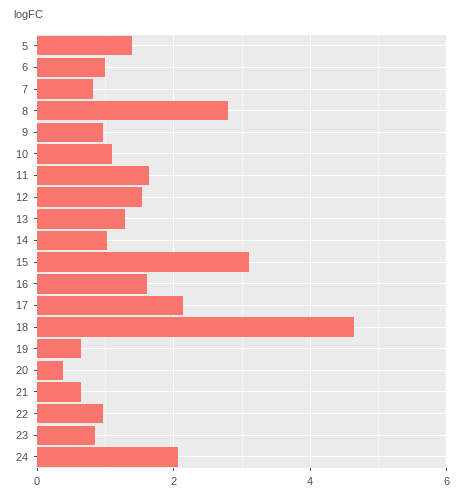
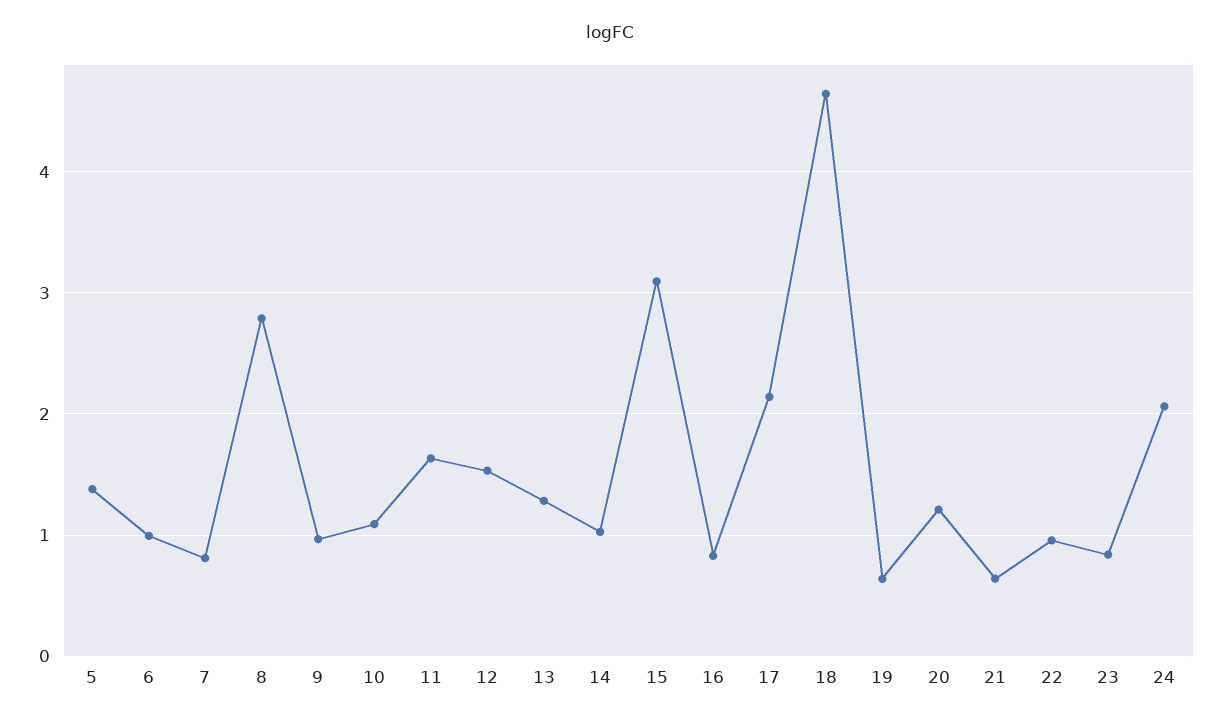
  {
    "5": 1.4,
    "6": 1,
    "7": 0.8,
    "8": 2.8,
    "9": 1,
    "10": 1.1,
    "11": 1.6,
    "12": 1.5,
    "13": 1.3,
    "14": 1,
    "15": 3.1,
-   "16": 1.6,
+   "16": 0.8,
    "17": 2.1,
    "18": 4.6,
    "19": 0.6,
-   "20": 0.4,
+   "20": 1.2,
    "21": 0.6,
    "22": 1,
    "23": 0.8,
    "24": 2.1
  }

